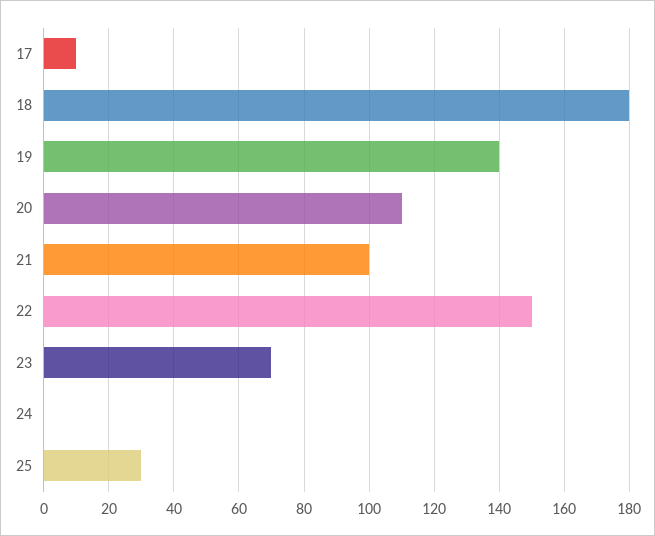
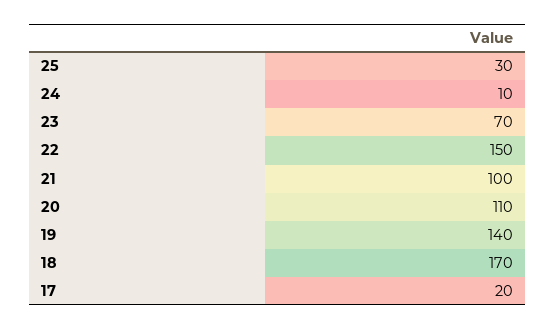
  {
-   "17": 10,
+   "17": 20,
-   "18": 180,
+   "18": 170,
    "19": 140,
    "20": 110,
    "21": 100,
    "22": 150,
    "23": 70,
-   "24": 0,
+   "24": 10,
    "25": 30
  }

